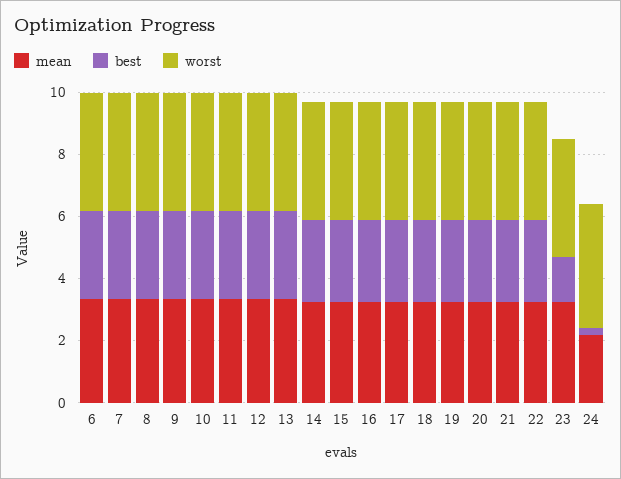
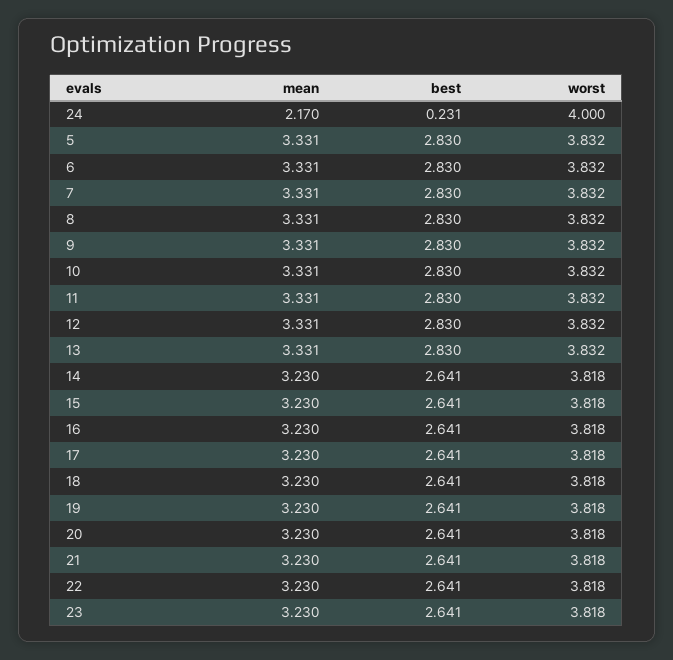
  {
    "mean": {
      "6": 3.331,
      "7": 3.331,
      "8": 3.331,
      "9": 3.331,
      "10": 3.331,
      "11": 3.331,
      "12": 3.331,
      "13": 3.331,
      "14": 3.23,
      "15": 3.23,
      "16": 3.23,
      "17": 3.23,
      "18": 3.23,
      "19": 3.23,
      "20": 3.23,
      "21": 3.23,
      "22": 3.23,
      "23": 3.23,
-     "24": 2.17
+     "24": 2.17,
+     "5": 3.331
    },
    "best": {
      "6": 2.83,
      "7": 2.83,
      "8": 2.83,
      "9": 2.83,
      "10": 2.83,
      "11": 2.83,
      "12": 2.83,
      "13": 2.83,
      "14": 2.641,
      "15": 2.641,
      "16": 2.641,
      "17": 2.641,
      "18": 2.641,
      "19": 2.641,
      "20": 2.641,
      "21": 2.641,
      "22": 2.641,
-     "23": 1.5,
+     "23": 2.641,
-     "24": 0.231
+     "24": 0.231,
+     "5": 2.83
    },
    "worst": {
      "6": 3.832,
      "7": 3.832,
      "8": 3.832,
      "9": 3.832,
      "10": 3.832,
      "11": 3.832,
      "12": 3.832,
      "13": 3.832,
      "14": 3.818,
      "15": 3.818,
      "16": 3.818,
      "17": 3.818,
      "18": 3.818,
      "19": 3.818,
      "20": 3.818,
      "21": 3.818,
      "22": 3.818,
      "23": 3.818,
-     "24": 4
+     "24": 4,
+     "5": 3.832
    }
  }

